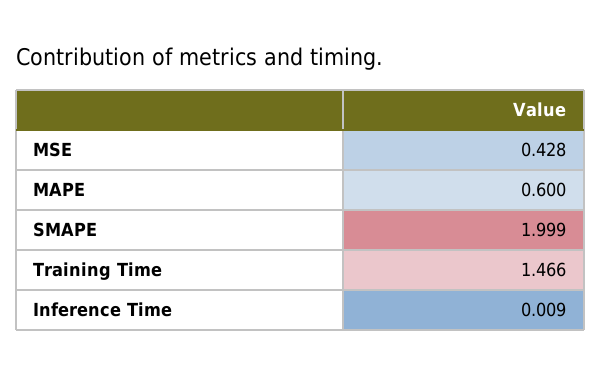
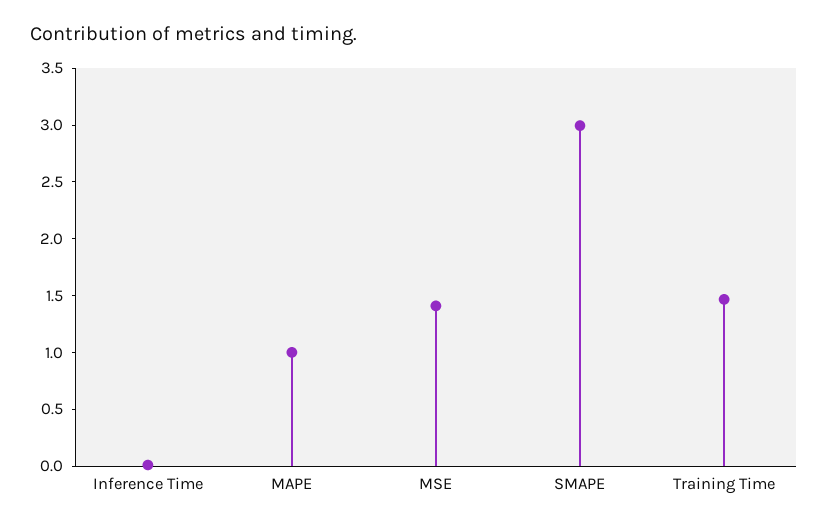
  {
-   "MSE": 0.428,
+   "MSE": 1.4,
-   "MAPE": 0.6,
+   "MAPE": 1,
-   "SMAPE": 1.999,
+   "SMAPE": 3,
    "Training Time": 1.466,
    "Inference Time": 0.009
  }

